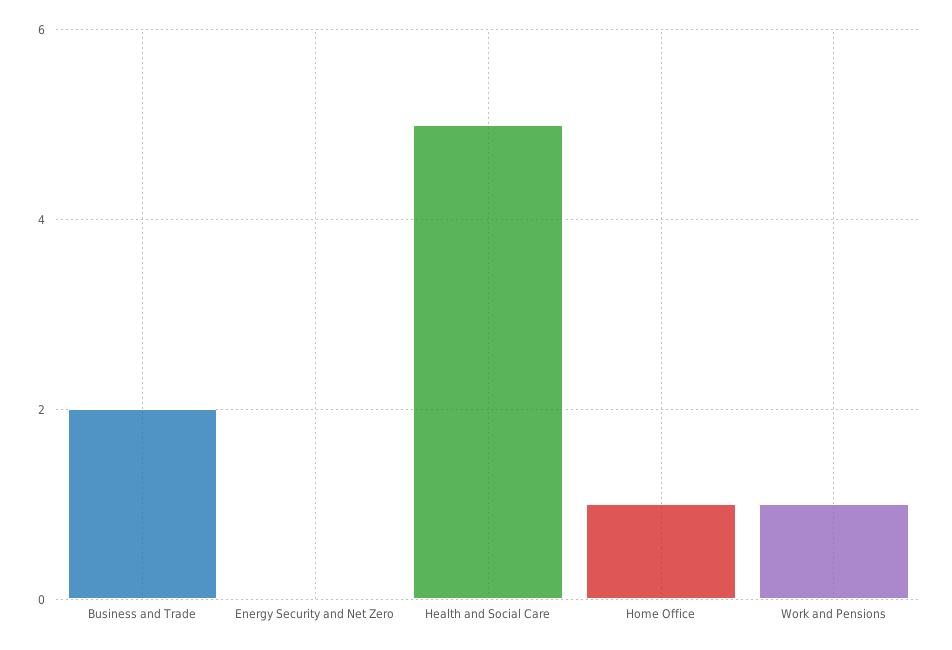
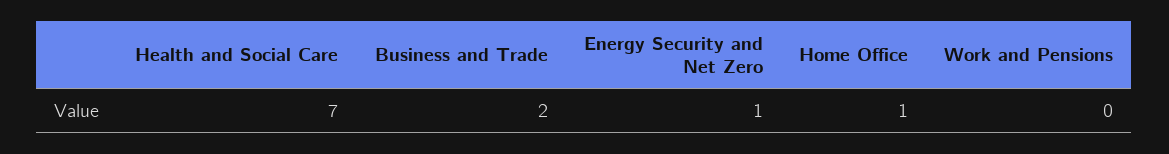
  {
    "Business and Trade": 2,
-   "Energy Security and Net Zero": 0,
+   "Energy Security and Net Zero": 1,
-   "Health and Social Care": 5,
+   "Health and Social Care": 7,
    "Home Office": 1,
-   "Work and Pensions": 1
+   "Work and Pensions": 0
  }

